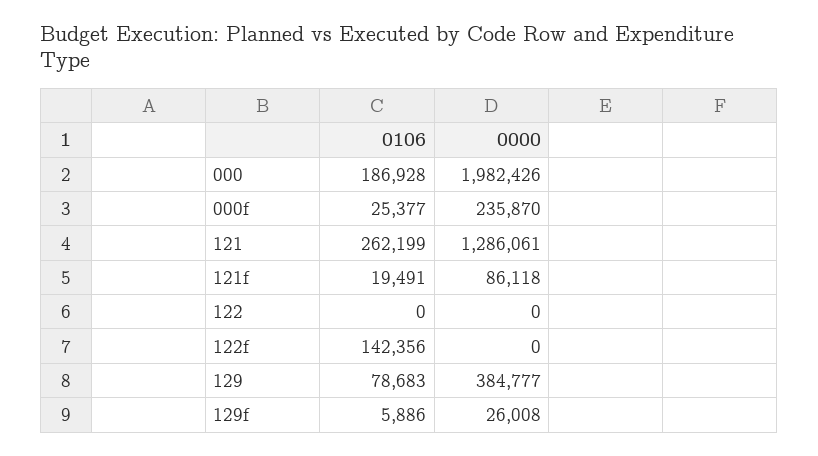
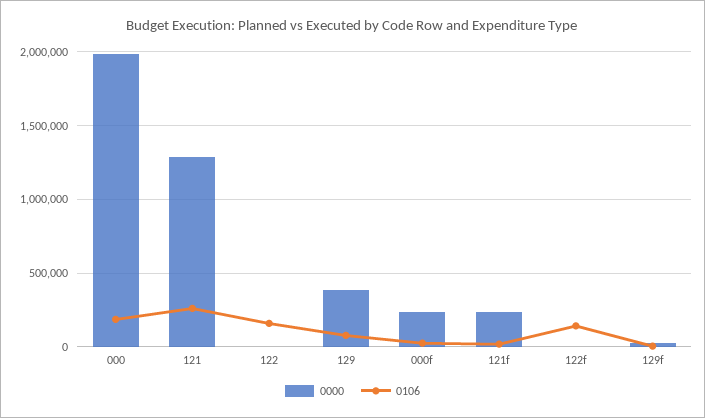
  {
    "0106": {
      "000": 186928,
      "000f": 25377,
      "121": 262199,
      "121f": 19491,
-     "122": 0,
+     "122": 150000,
      "122f": 142356,
      "129": 78683,
      "129f": 5886
    },
    "0000": {
      "000": 1982426,
      "000f": 235870,
      "121": 1286061,
-     "121f": 86118,
+     "121f": 250000,
      "122": 0,
      "122f": 0,
      "129": 384777,
      "129f": 26008
    }
  }

